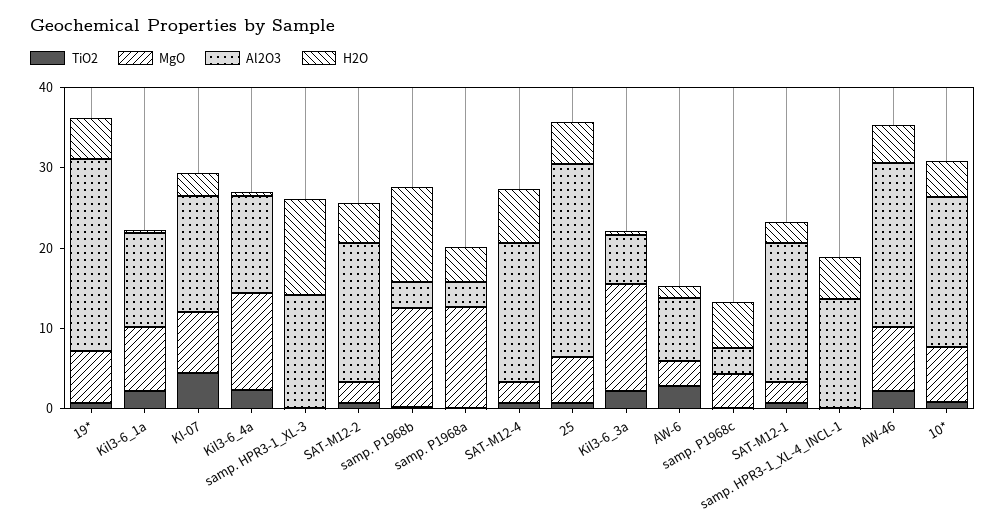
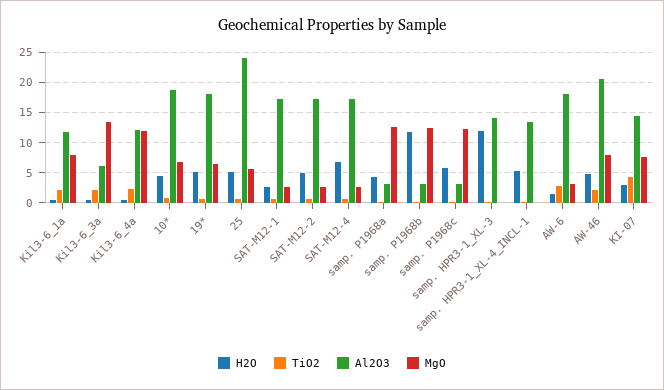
  {
    "TiO2": {
      "19*": 1,
      "Kil3-6_1a": 2,
      "KI-07": 4,
      "Kil3-6_4a": 2,
      "samp. HPR3-1_XL-3": 0,
      "SAT-M12-2": 1,
      "samp. P1968b": 0,
      "samp. P1968a": 0,
      "SAT-M12-4": 1,
      "25": 1,
      "Kil3-6_3a": 2,
      "AW-6": 3,
      "samp. P1968c": 0,
      "SAT-M12-1": 1,
      "samp. HPR3-1_XL-4_INCL-1": 0,
      "AW-46": 2,
      "10*": 1
    },
    "MgO": {
      "19*": 6,
      "Kil3-6_1a": 8,
      "KI-07": 8,
      "Kil3-6_4a": 12,
      "samp. HPR3-1_XL-3": 0,
      "SAT-M12-2": 3,
      "samp. P1968b": 12,
      "samp. P1968a": 13,
      "SAT-M12-4": 3,
      "25": 6,
      "Kil3-6_3a": 13,
      "AW-6": 3,
-     "samp. P1968c": 4,
+     "samp. P1968c": 12,
      "SAT-M12-1": 3,
      "samp. HPR3-1_XL-4_INCL-1": 0,
      "AW-46": 8,
      "10*": 7
    },
    "Al2O3": {
-     "19*": 24,
+     "19*": 18,
      "Kil3-6_1a": 12,
      "KI-07": 14,
      "Kil3-6_4a": 12,
      "samp. HPR3-1_XL-3": 14,
      "SAT-M12-2": 17,
      "samp. P1968b": 3,
      "samp. P1968a": 3,
      "SAT-M12-4": 17,
      "25": 24,
      "Kil3-6_3a": 6,
-     "AW-6": 8,
+     "AW-6": 18,
      "samp. P1968c": 3,
      "SAT-M12-1": 17,
      "samp. HPR3-1_XL-4_INCL-1": 13,
      "AW-46": 20,
      "10*": 19
    },
    "H2O": {
      "19*": 5,
      "Kil3-6_1a": 0,
      "KI-07": 3,
      "Kil3-6_4a": 0,
      "samp. HPR3-1_XL-3": 12,
      "SAT-M12-2": 5,
      "samp. P1968b": 12,
      "samp. P1968a": 4,
      "SAT-M12-4": 7,
      "25": 5,
      "Kil3-6_3a": 0,
      "AW-6": 1,
      "samp. P1968c": 6,
      "SAT-M12-1": 3,
      "samp. HPR3-1_XL-4_INCL-1": 5,
      "AW-46": 5,
      "10*": 5
    }
  }

